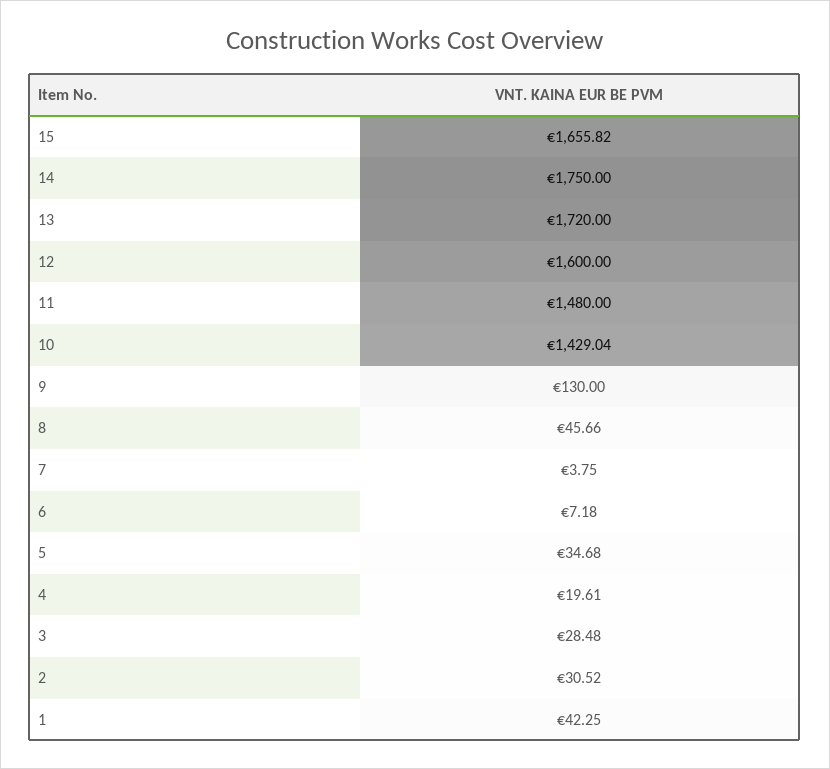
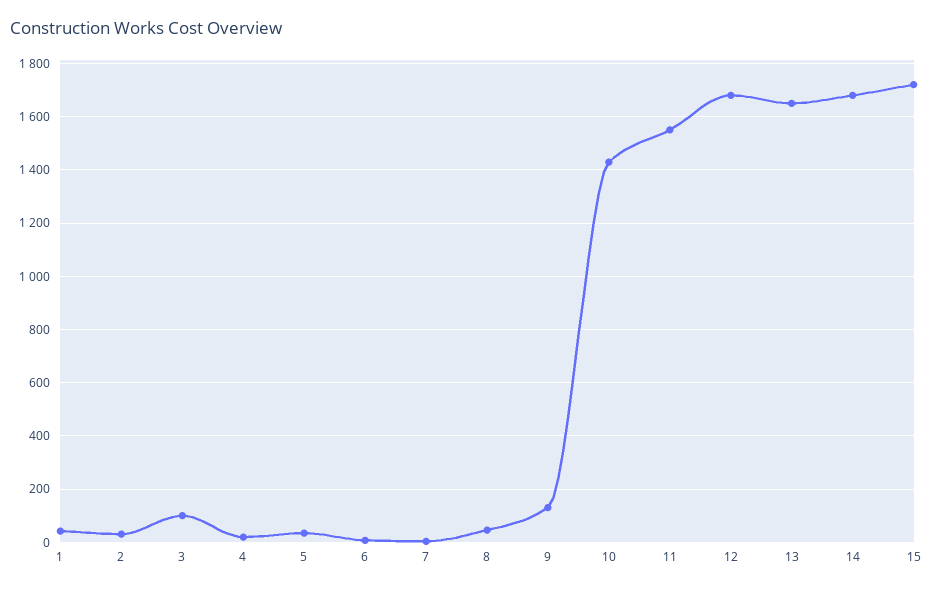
  {
-   "15": 1655.82,
+   "15": 1725,
-   "14": 1750,
+   "14": 1675,
-   "13": 1720,
+   "13": 1650,
-   "12": 1600,
+   "12": 1675,
-   "11": 1480,
+   "11": 1550,
    "10": 1429.04,
    "9": 130,
    "8": 45.66,
    "7": 3.75,
    "6": 7.18,
    "5": 34.68,
    "4": 19.61,
-   "3": 28.48,
+   "3": 100,
    "2": 30.52,
    "1": 42.25
  }

